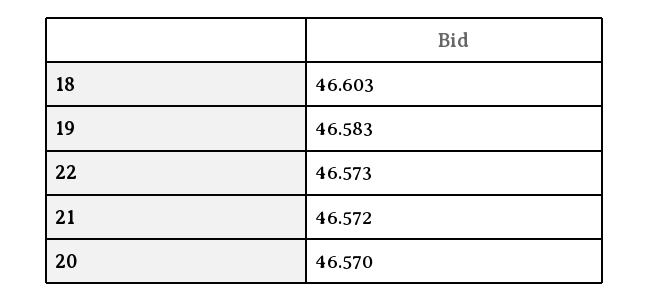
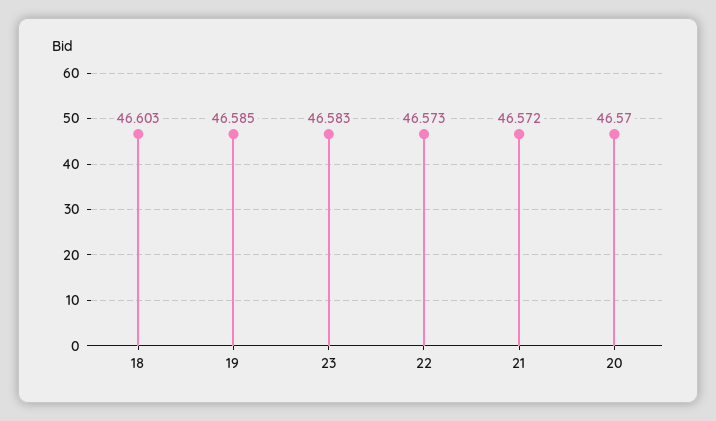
  {
    "18": 46.603,
-   "19": 46.583,
+   "19": 46.585,
    "22": 46.573,
    "21": 46.572,
-   "20": 46.57
+   "20": 46.57,
+   "23": 46.583
  }

